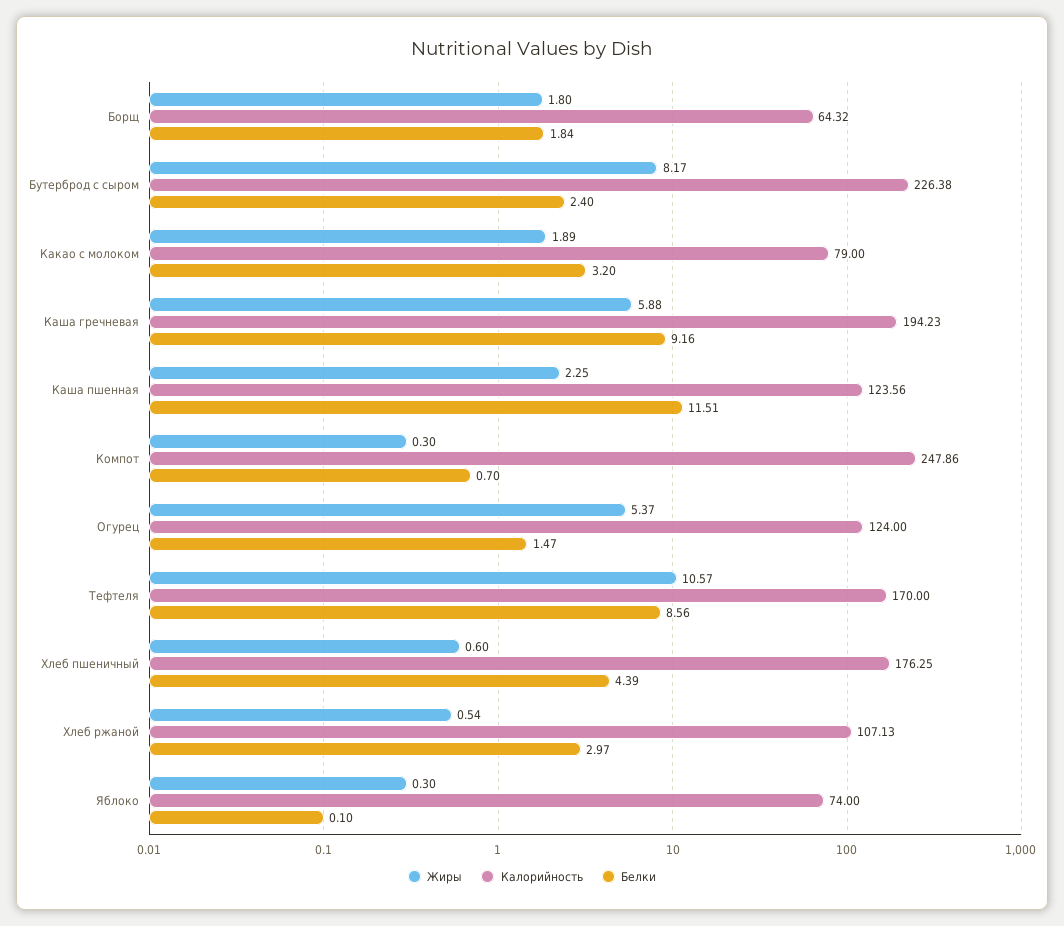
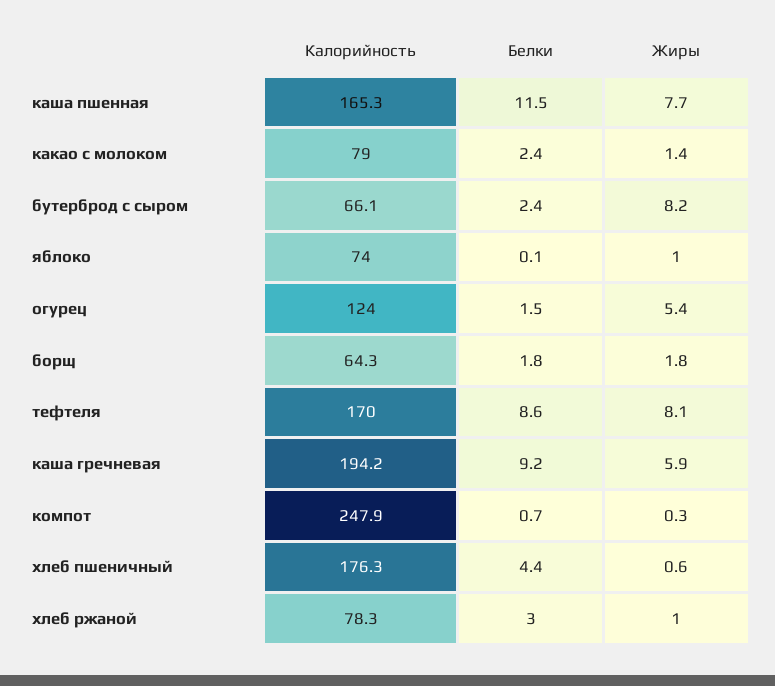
  {
    "Жиры": {
      "Борщ": 1.8,
      "Бутерброд с сыром": 8.17,
-     "Какао с молоком": 1.89,
+     "Какао с молоком": 1.4,
      "Каша гречневая": 5.88,
-     "Каша пшенная": 2.25,
+     "Каша пшенная": 7.7,
      "Компот": 0.3,
      "Огурец": 5.37,
-     "Тефтеля": 10.57,
+     "Тефтеля": 8.1,
      "Хлеб пшеничный": 0.6,
-     "Хлеб ржаной": 0.54,
+     "Хлеб ржаной": 1,
-     "Яблоко": 0.3
+     "Яблоко": 1
    },
    "Калорийность": {
      "Борщ": 64.32,
-     "Бутерброд с сыром": 226.38,
+     "Бутерброд с сыром": 66.1,
      "Какао с молоком": 79,
      "Каша гречневая": 194.23,
-     "Каша пшенная": 123.56,
+     "Каша пшенная": 165.3,
      "Компот": 247.86,
      "Огурец": 124,
      "Тефтеля": 170,
      "Хлеб пшеничный": 176.25,
-     "Хлеб ржаной": 107.13,
+     "Хлеб ржаной": 78.3,
      "Яблоко": 74
    },
    "Белки": {
      "Борщ": 1.84,
      "Бутерброд с сыром": 2.4,
-     "Какао с молоком": 3.2,
+     "Какао с молоком": 2.4,
      "Каша гречневая": 9.16,
      "Каша пшенная": 11.51,
      "Компот": 0.7,
      "Огурец": 1.47,
      "Тефтеля": 8.56,
      "Хлеб пшеничный": 4.39,
      "Хлеб ржаной": 2.97,
      "Яблоко": 0.1
    }
  }

